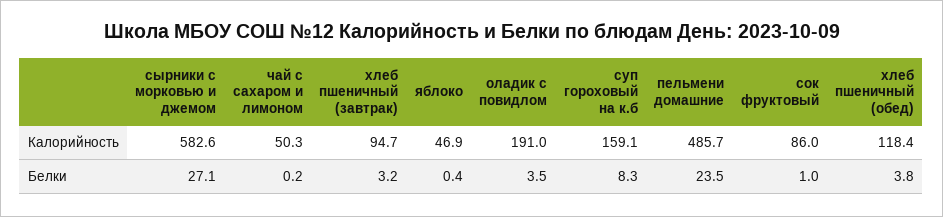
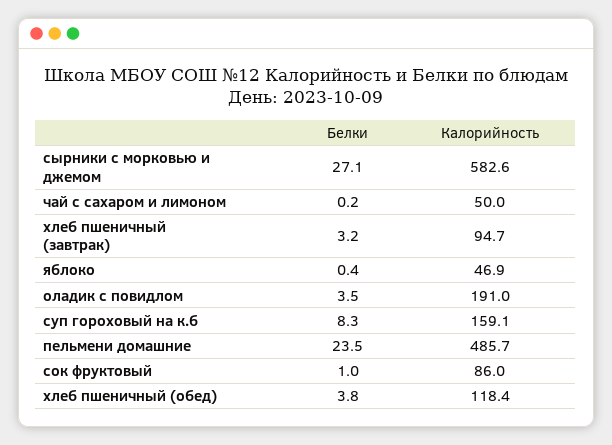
  {
    "сырники с морковью и джемом": {
      "Калорийность": 582.6,
      "Белки": 27.1
    },
    "чай с сахаром и лимоном": {
-     "Калорийность": 50.3,
+     "Калорийность": 50,
      "Белки": 0.2
    },
    "хлеб пшеничный (завтрак)": {
      "Калорийность": 94.7,
      "Белки": 3.2
    },
    "яблоко": {
      "Калорийность": 46.9,
      "Белки": 0.4
    },
    "оладик с повидлом": {
      "Калорийность": 191,
      "Белки": 3.5
    },
    "суп гороховый на к.б": {
      "Калорийность": 159.1,
      "Белки": 8.3
    },
    "пельмени домашние": {
      "Калорийность": 485.7,
      "Белки": 23.5
    },
    "сок фруктовый": {
      "Калорийность": 86,
      "Белки": 1
    },
    "хлеб пшеничный (обед)": {
      "Калорийность": 118.4,
      "Белки": 3.8
    }
  }

